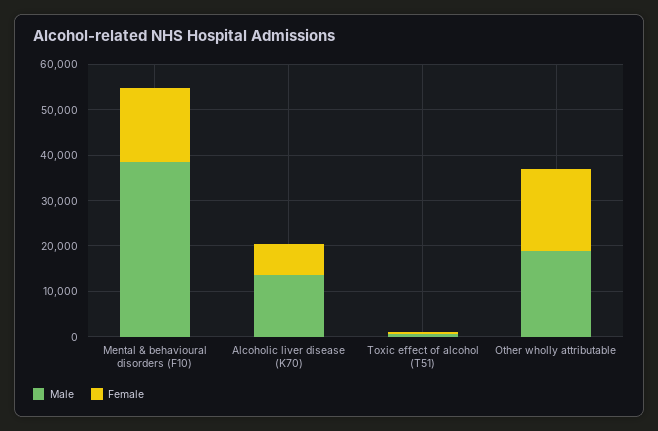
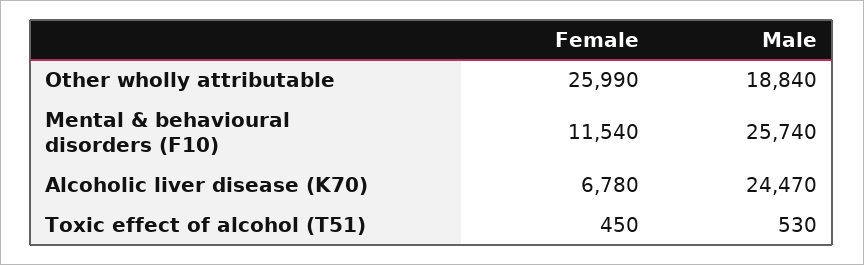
  {
    "Male": {
-     "Mental & behavioural disorders (F10)": 38000,
+     "Mental & behavioural disorders (F10)": 25740,
-     "Alcoholic liver disease (K70)": 14000,
+     "Alcoholic liver disease (K70)": 24470,
      "Toxic effect of alcohol (T51)": 530,
      "Other wholly attributable": 18840
    },
    "Female": {
-     "Mental & behavioural disorders (F10)": 16000,
+     "Mental & behavioural disorders (F10)": 11540,
      "Alcoholic liver disease (K70)": 6780,
      "Toxic effect of alcohol (T51)": 450,
-     "Other wholly attributable": 18000
+     "Other wholly attributable": 25990
    }
  }

